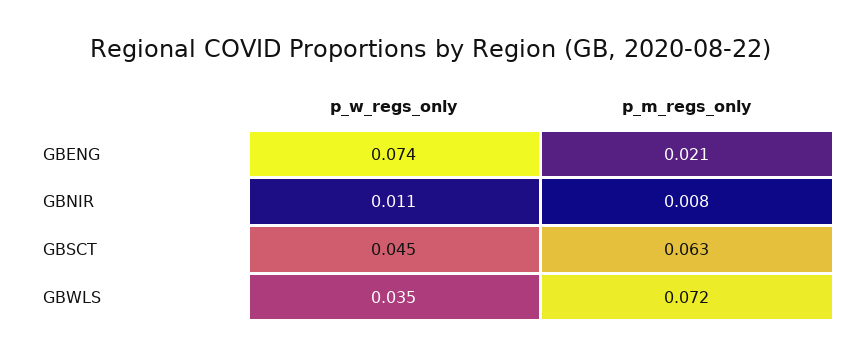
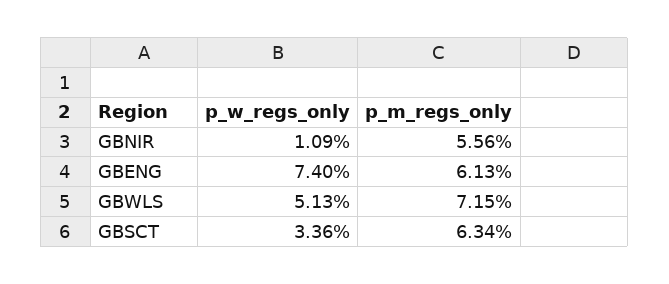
  {
    "p_w_regs_only": {
      "GBENG": 0.074,
      "GBNIR": 0.0109,
-     "GBSCT": 0.045,
+     "GBSCT": 0.0336,
-     "GBWLS": 0.035
+     "GBWLS": 0.0513
    },
    "p_m_regs_only": {
-     "GBENG": 0.021,
+     "GBENG": 0.0613,
-     "GBNIR": 0.008,
+     "GBNIR": 0.0556,
      "GBSCT": 0.0634,
      "GBWLS": 0.0715
    }
  }

